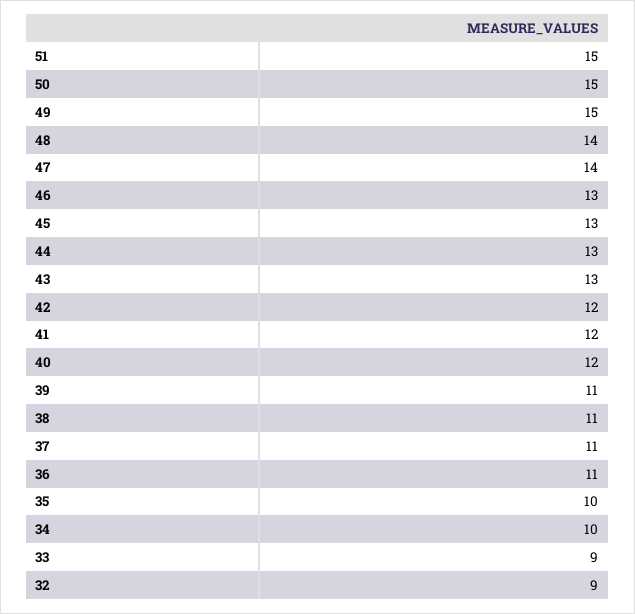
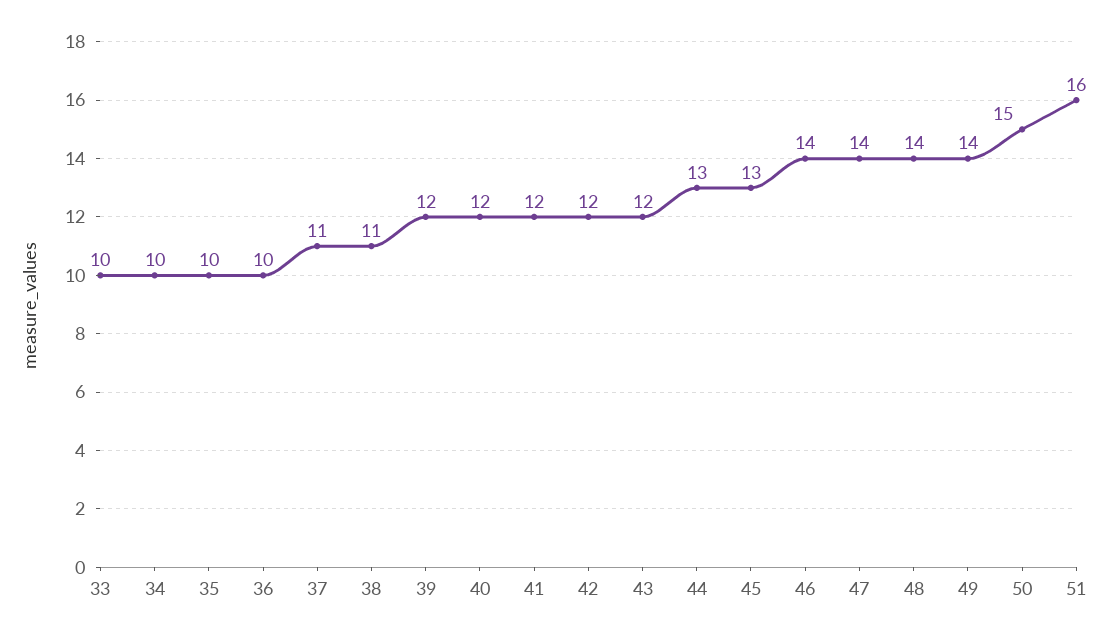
  {
-   "51": 15,
+   "51": 16,
    "50": 15,
-   "49": 15,
+   "49": 14,
    "48": 14,
    "47": 14,
-   "46": 13,
+   "46": 14,
    "45": 13,
    "44": 13,
-   "43": 13,
+   "43": 12,
    "42": 12,
    "41": 12,
    "40": 12,
-   "39": 11,
+   "39": 12,
    "38": 11,
    "37": 11,
-   "36": 11,
+   "36": 10,
    "35": 10,
    "34": 10,
-   "33": 9,
+   "33": 10
-   "32": 9
  }

